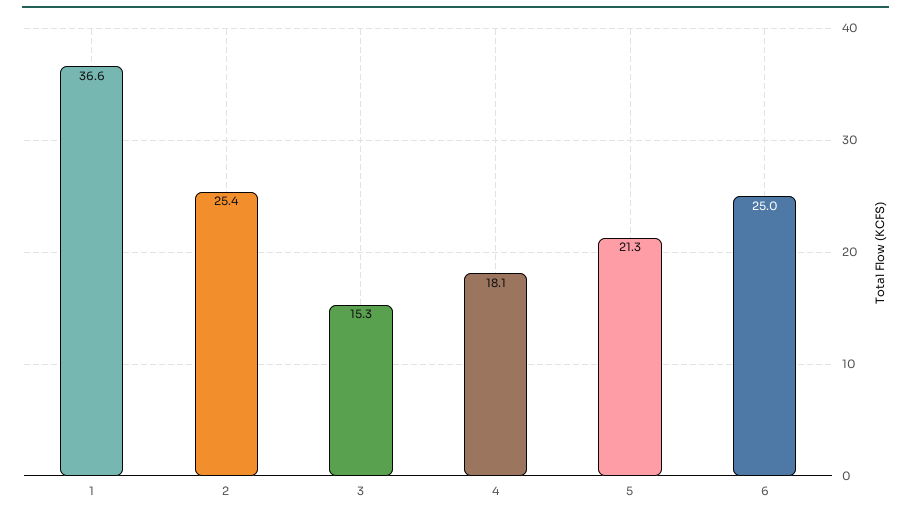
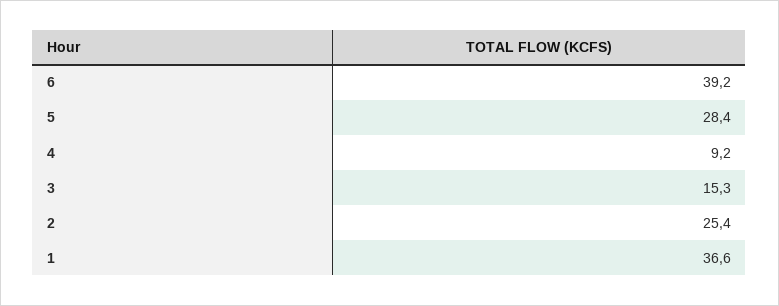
  {
    "1": 36.6,
    "2": 25.4,
    "3": 15.3,
-   "4": 18.1,
+   "4": 9.2,
-   "5": 21.3,
+   "5": 28.4,
-   "6": 25
+   "6": 39.2
  }

